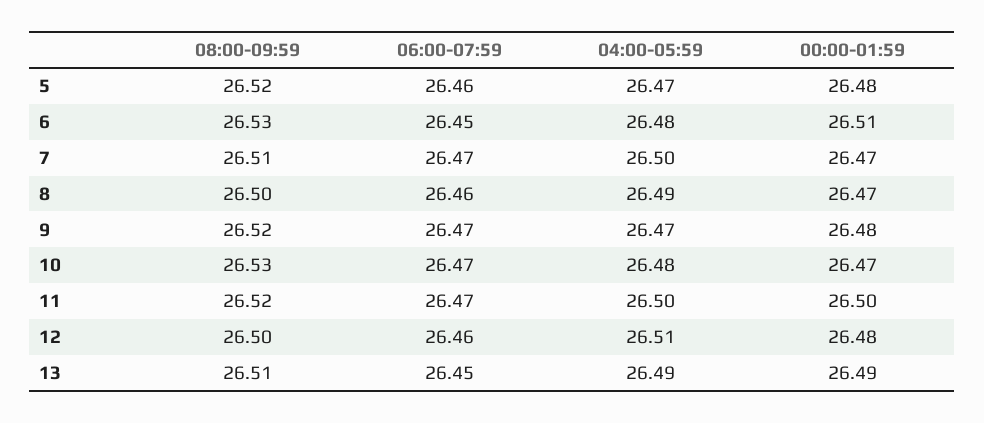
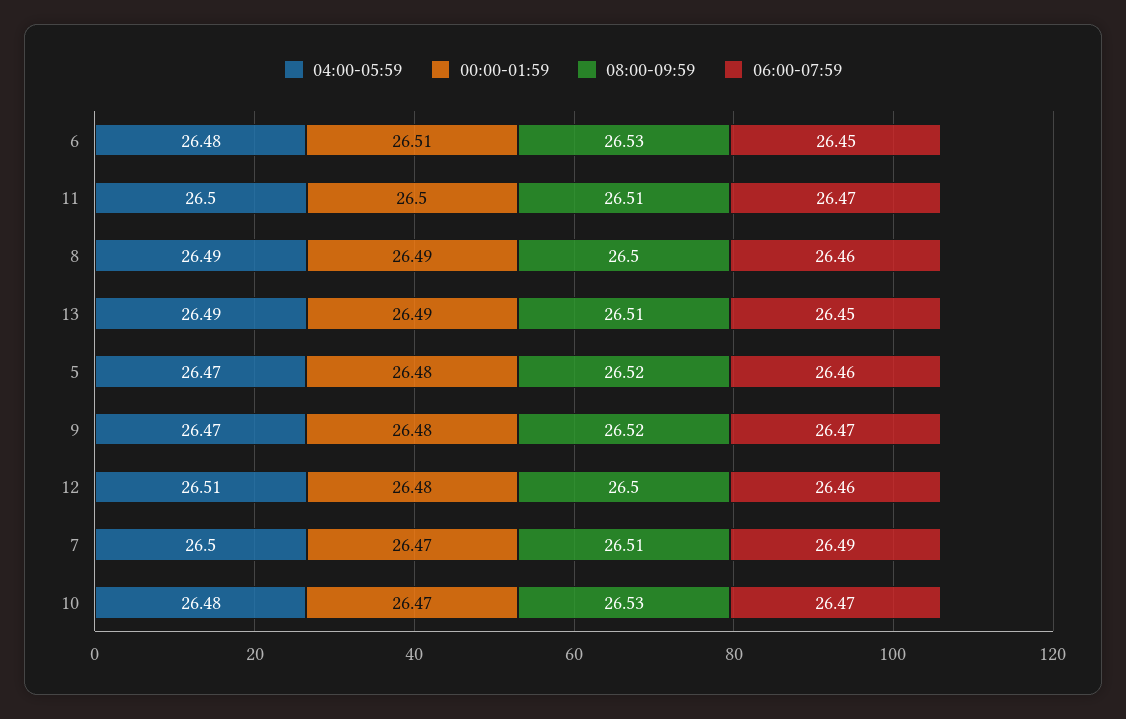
  {
    "08:00-09:59": {
      "5": 26.52,
      "6": 26.53,
      "7": 26.51,
      "8": 26.5,
      "9": 26.52,
      "10": 26.53,
-     "11": 26.52,
+     "11": 26.51,
      "12": 26.5,
      "13": 26.51
    },
    "06:00-07:59": {
      "5": 26.46,
      "6": 26.45,
-     "7": 26.47,
+     "7": 26.49,
      "8": 26.46,
      "9": 26.47,
      "10": 26.47,
      "11": 26.47,
      "12": 26.46,
      "13": 26.45
    },
    "04:00-05:59": {
      "5": 26.47,
      "6": 26.48,
      "7": 26.5,
      "8": 26.49,
      "9": 26.47,
      "10": 26.48,
      "11": 26.5,
      "12": 26.51,
      "13": 26.49
    },
    "00:00-01:59": {
      "5": 26.48,
      "6": 26.51,
      "7": 26.47,
-     "8": 26.47,
+     "8": 26.49,
      "9": 26.48,
      "10": 26.47,
      "11": 26.5,
      "12": 26.48,
      "13": 26.49
    }
  }

